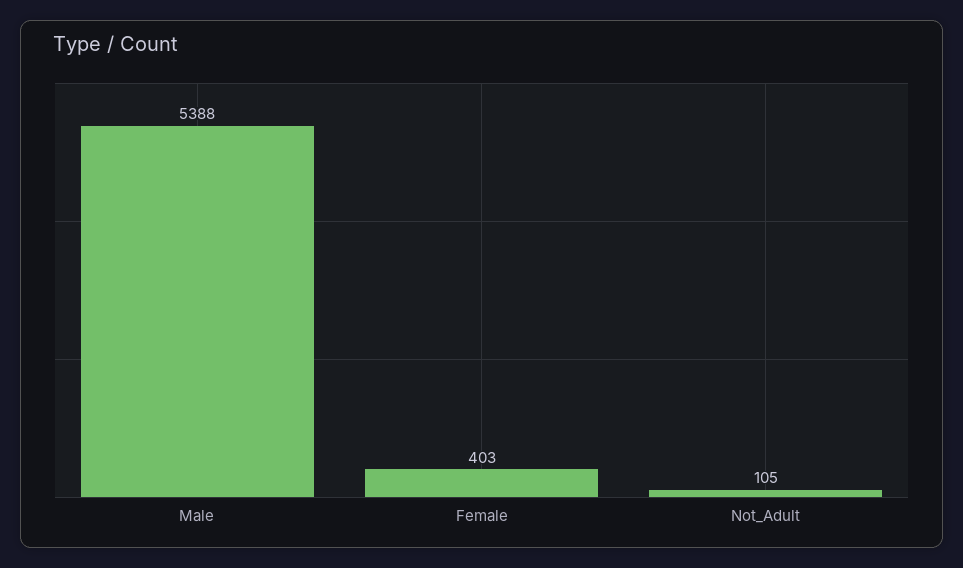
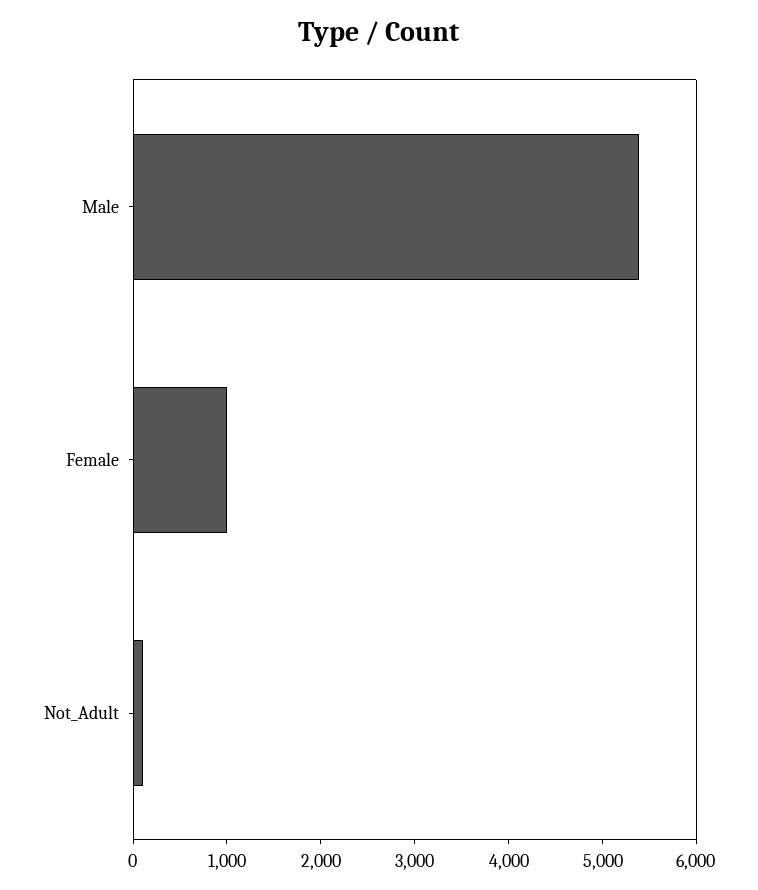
  {
    "Male": 5388,
-   "Female": 403,
+   "Female": 1000,
    "Not_Adult": 105
  }

